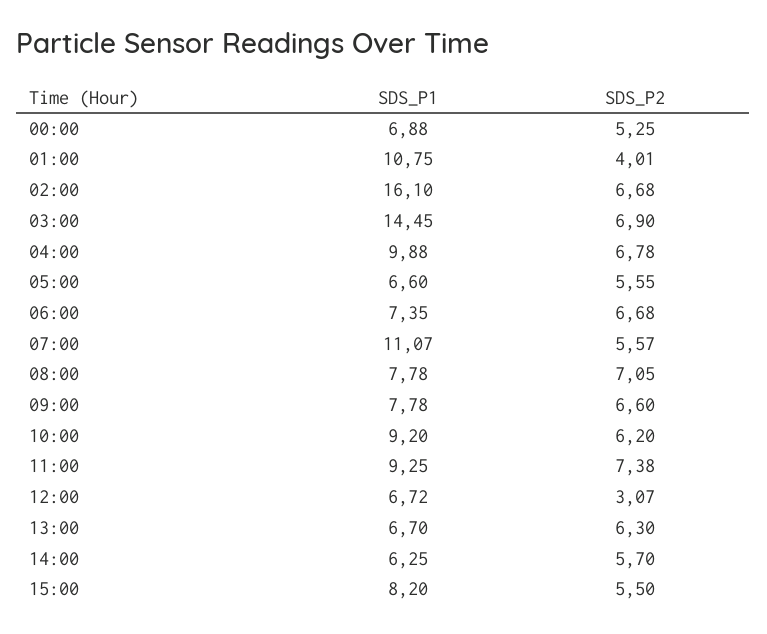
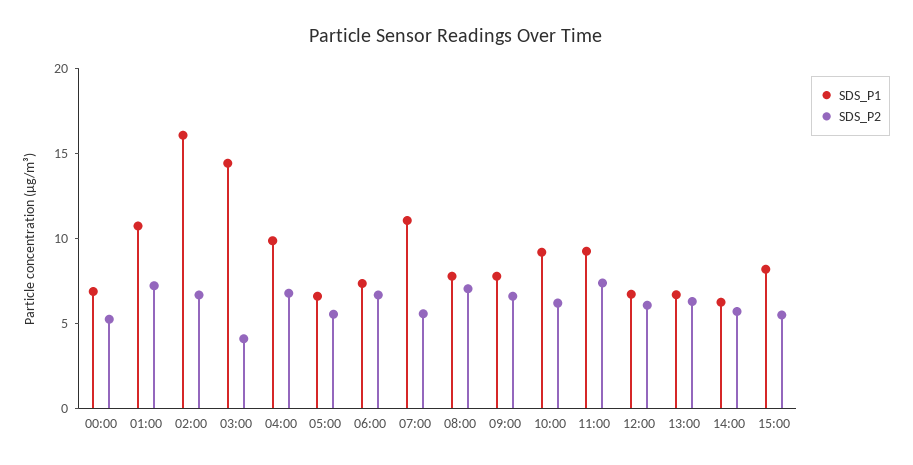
  {
    "SDS_P1": {
      "00:00": 6.88,
      "01:00": 10.75,
      "02:00": 16.1,
      "03:00": 14.45,
      "04:00": 9.88,
      "05:00": 6.6,
      "06:00": 7.35,
      "07:00": 11.07,
      "08:00": 7.78,
      "09:00": 7.78,
      "10:00": 9.2,
      "11:00": 9.25,
      "12:00": 6.72,
      "13:00": 6.7,
      "14:00": 6.25,
      "15:00": 8.2
    },
    "SDS_P2": {
      "00:00": 5.25,
-     "01:00": 4.01,
+     "01:00": 7,
      "02:00": 6.68,
-     "03:00": 6.9,
+     "03:00": 4,
      "04:00": 6.78,
      "05:00": 5.55,
      "06:00": 6.68,
      "07:00": 5.57,
      "08:00": 7.05,
      "09:00": 6.6,
      "10:00": 6.2,
      "11:00": 7.38,
-     "12:00": 3.07,
+     "12:00": 6,
      "13:00": 6.3,
      "14:00": 5.7,
      "15:00": 5.5
    }
  }

